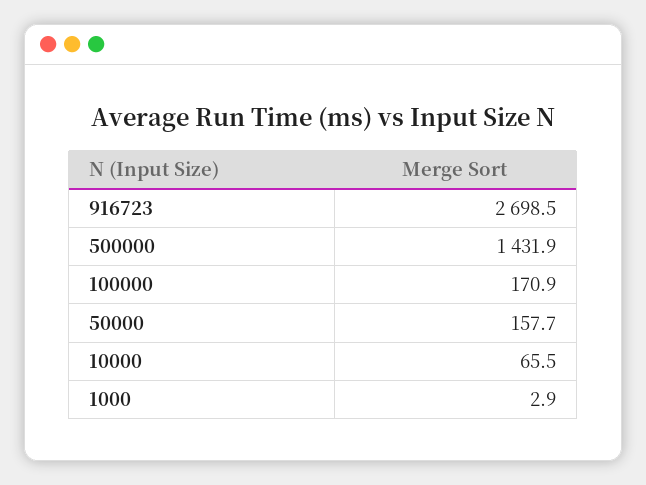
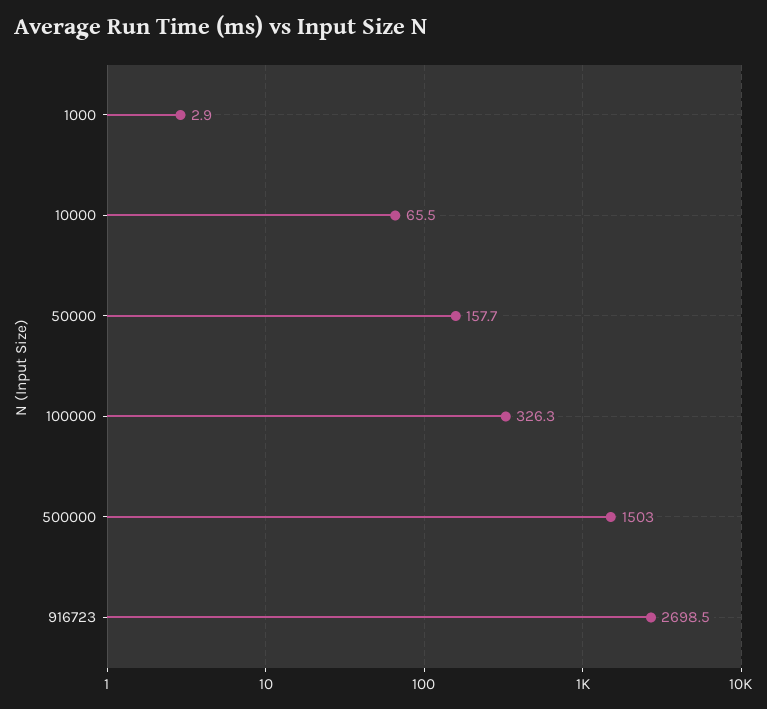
  {
    "916723": 2698.5,
-   "500000": 1431.9,
+   "500000": 1503,
-   "100000": 170.9,
+   "100000": 326.3,
    "50000": 157.7,
    "10000": 65.5,
    "1000": 2.9
  }

